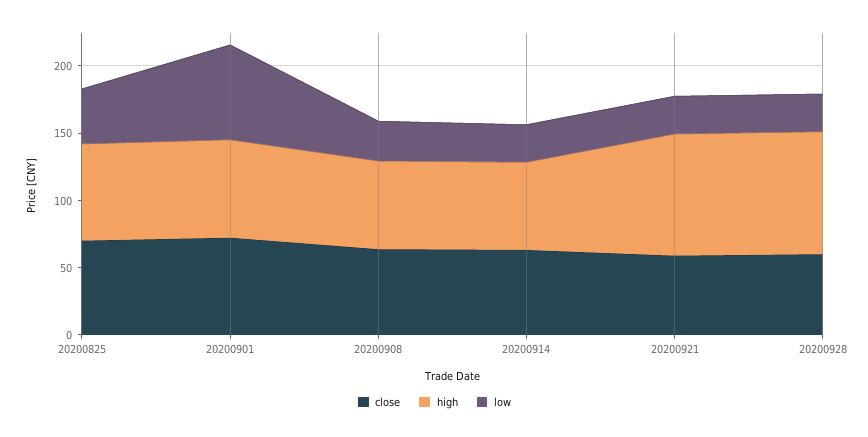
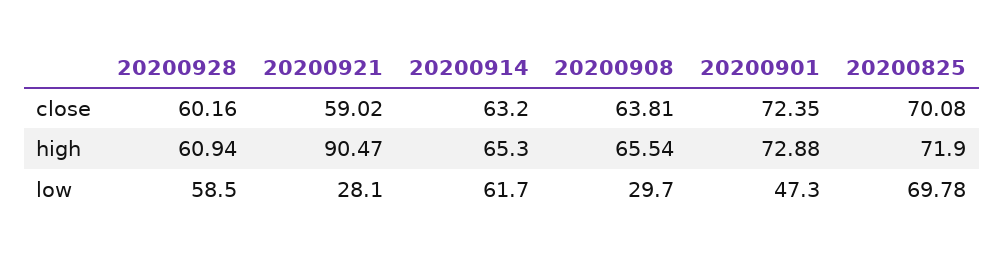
  {
    "close": {
      "20200825": 70.08,
      "20200901": 72.35,
      "20200908": 63.81,
      "20200914": 63.2,
      "20200921": 59.02,
      "20200928": 60.16
    },
    "high": {
      "20200825": 71.9,
      "20200901": 72.88,
      "20200908": 65.54,
      "20200914": 65.3,
      "20200921": 90.47,
-     "20200928": 90
+     "20200928": 60.94
    },
    "low": {
-     "20200825": 40,
+     "20200825": 69.78,
-     "20200901": 70,
+     "20200901": 47.3,
      "20200908": 29.7,
-     "20200914": 30,
+     "20200914": 61.7,
      "20200921": 28.1,
-     "20200928": 30
+     "20200928": 58.5
    }
  }

